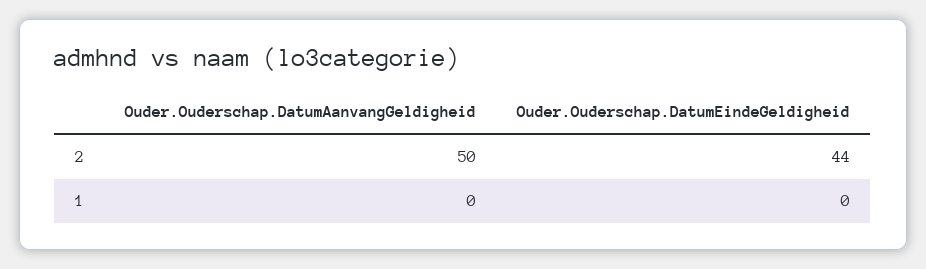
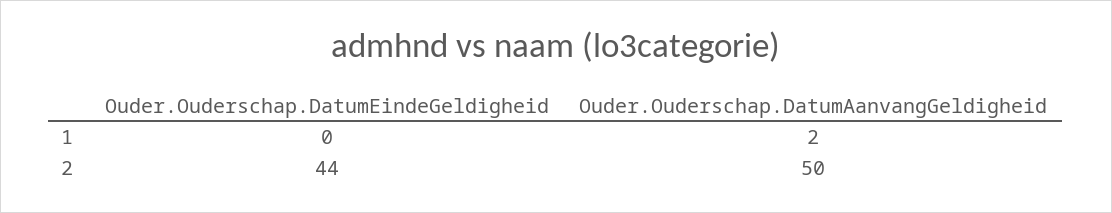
  {
    "Ouder.Ouderschap.DatumAanvangGeldigheid": {
      "2": 50,
-     "1": 0
+     "1": 2
    },
    "Ouder.Ouderschap.DatumEindeGeldigheid": {
      "2": 44,
      "1": 0
    }
  }

